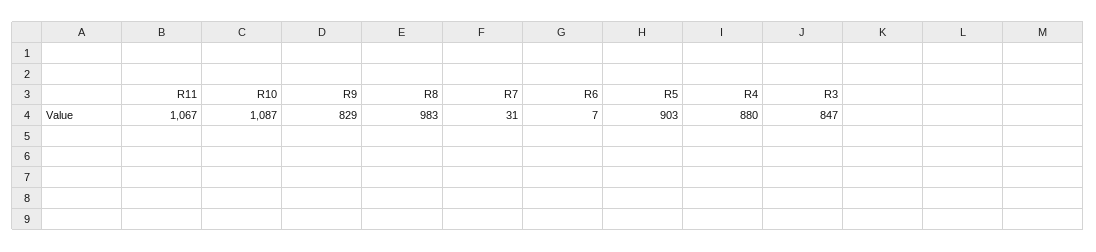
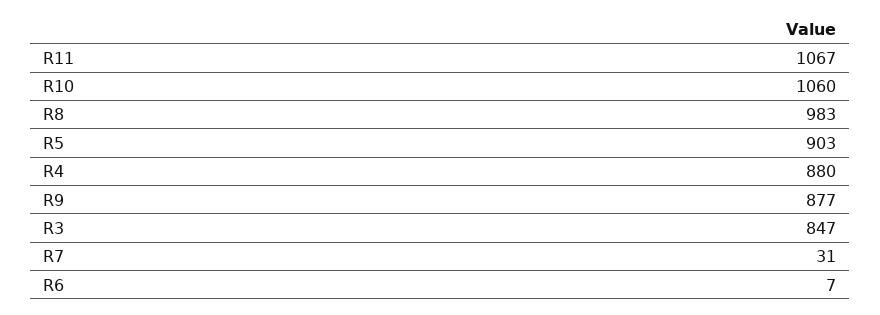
  {
    "R11": 1067,
-   "R10": 1087,
+   "R10": 1060,
-   "R9": 829,
+   "R9": 877,
    "R8": 983,
    "R7": 31,
    "R6": 7,
    "R5": 903,
    "R4": 880,
    "R3": 847
  }

